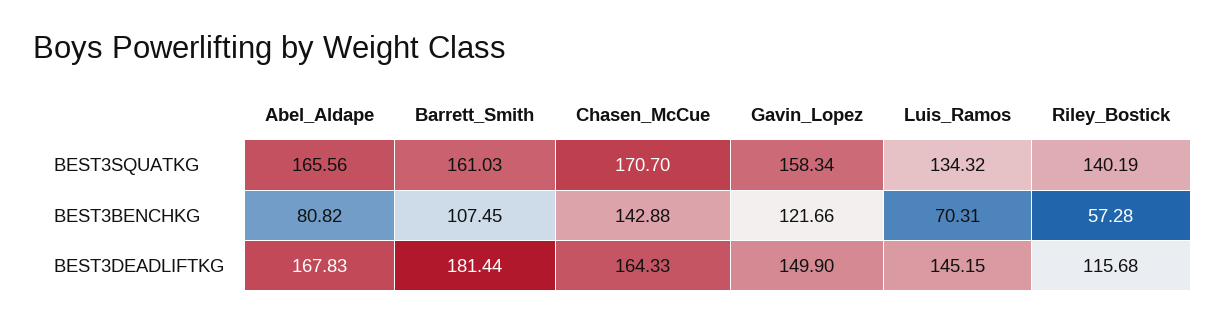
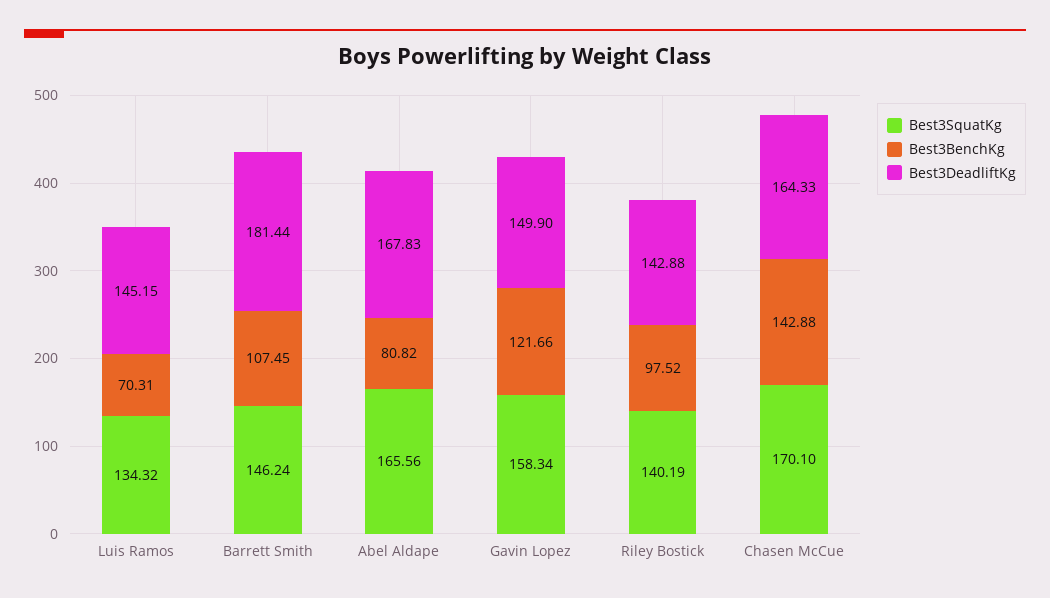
  {
    "BEST3SQUATKG": {
      "Abel_Aldape": 165.56,
-     "Barrett_Smith": 161.03,
+     "Barrett_Smith": 146.24,
-     "Chasen_McCue": 170.7,
+     "Chasen_McCue": 170.1,
      "Gavin_Lopez": 158.34,
      "Luis_Ramos": 134.32,
      "Riley_Bostick": 140.19
    },
    "BEST3BENCHKG": {
      "Abel_Aldape": 80.82,
      "Barrett_Smith": 107.45,
      "Chasen_McCue": 142.88,
      "Gavin_Lopez": 121.66,
      "Luis_Ramos": 70.31,
-     "Riley_Bostick": 57.28
+     "Riley_Bostick": 97.52
    },
    "BEST3DEADLIFTKG": {
      "Abel_Aldape": 167.83,
      "Barrett_Smith": 181.44,
      "Chasen_McCue": 164.33,
      "Gavin_Lopez": 149.9,
      "Luis_Ramos": 145.15,
-     "Riley_Bostick": 115.68
+     "Riley_Bostick": 142.88
    }
  }

